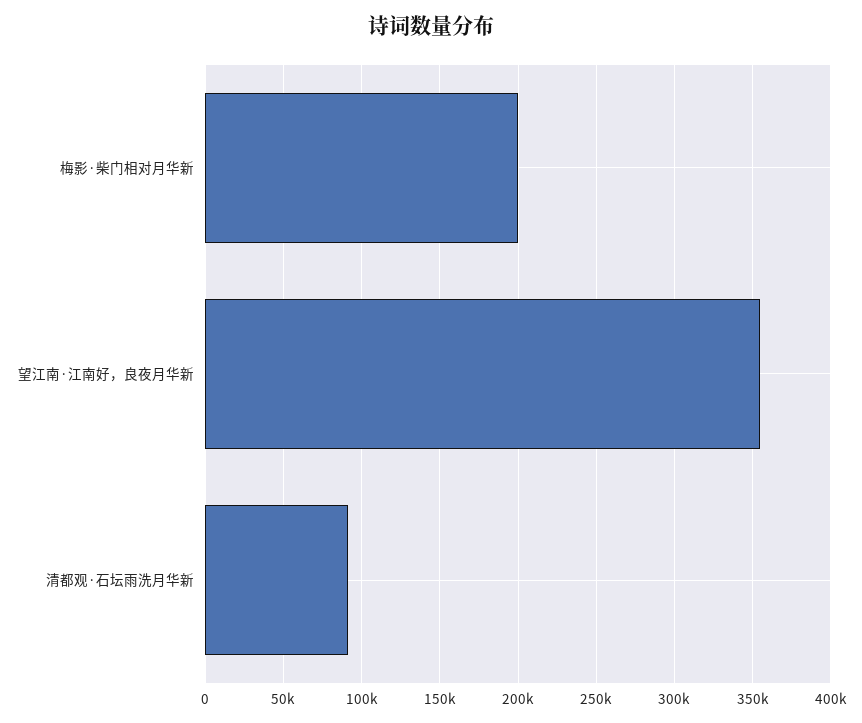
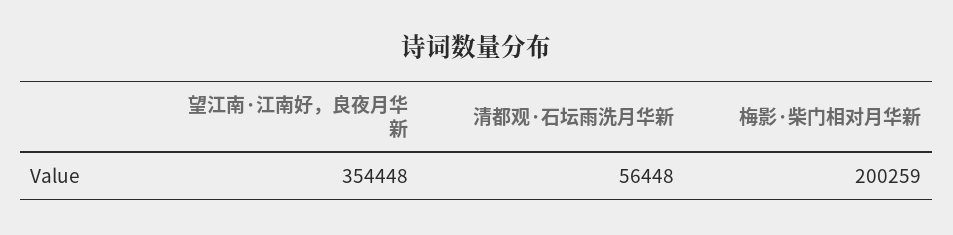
  {
    "梅影·柴门相对月华新": 200259,
    "望江南·江南好，良夜月华新": 354448,
-   "清都观·石坛雨洗月华新": 90000
+   "清都观·石坛雨洗月华新": 56448
  }

